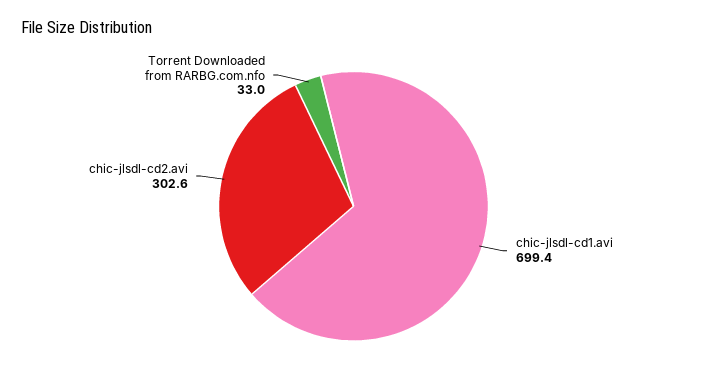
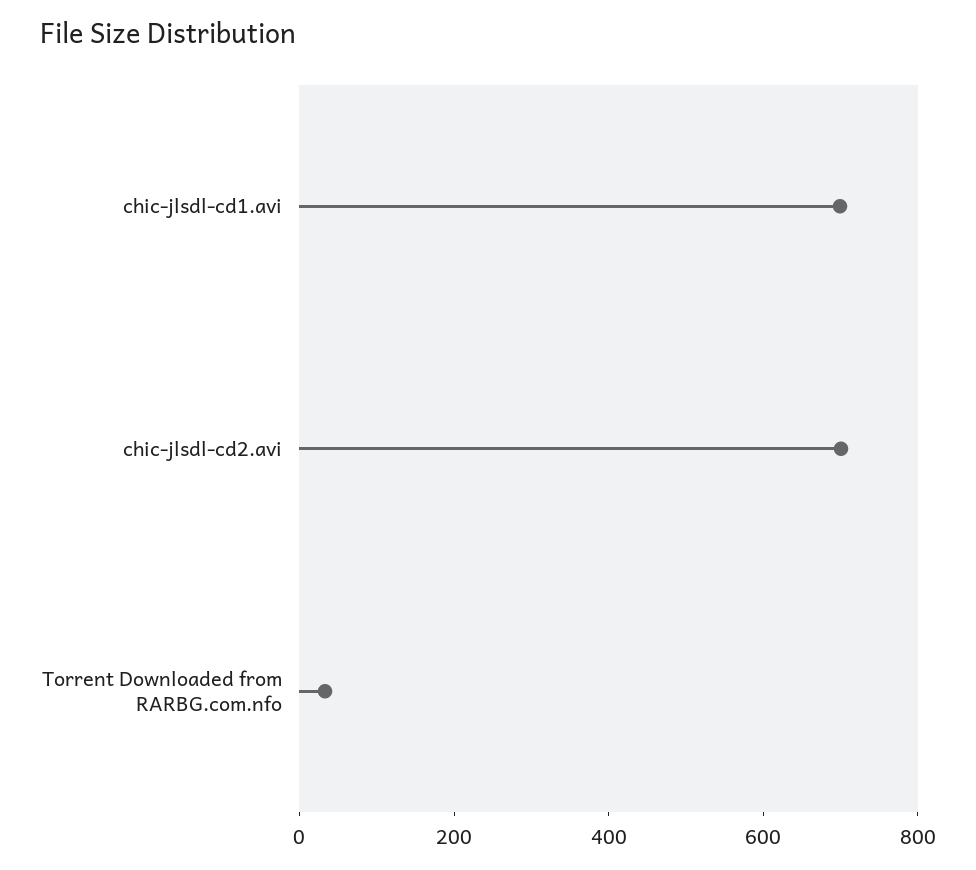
  {
    "chic-jlsdl-cd1.avi": 699.4,
-   "chic-jlsdl-cd2.avi": 302.6,
+   "chic-jlsdl-cd2.avi": 700,
    "Torrent Downloaded from RARBG.com.nfo": 33
  }

